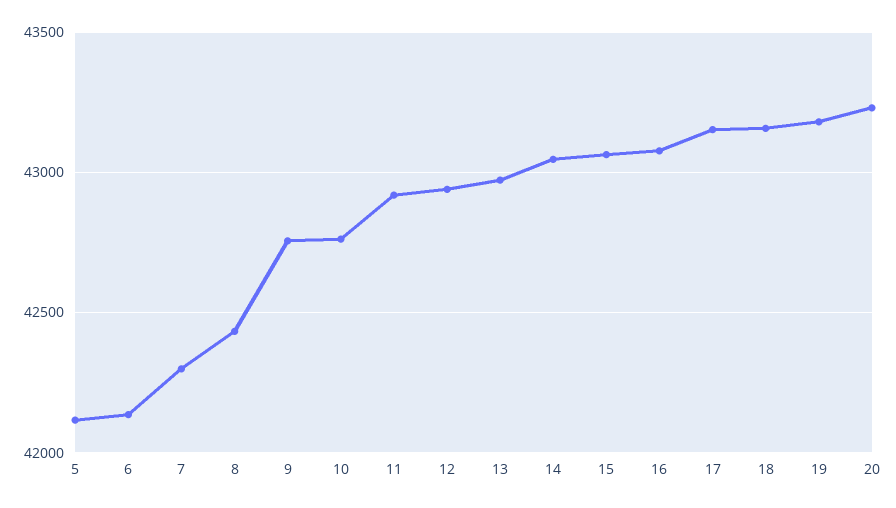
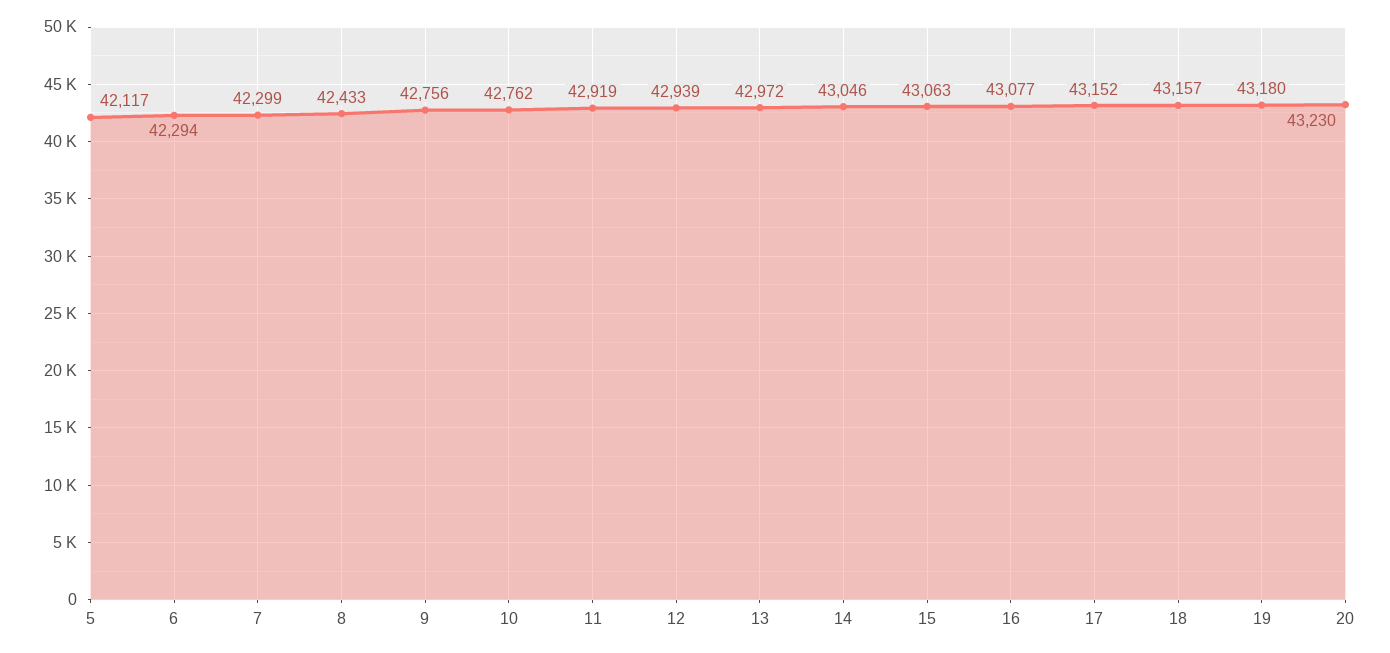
  {
    "5": 42117,
-   "6": 42150,
+   "6": 42294,
    "7": 42299,
    "8": 42433,
    "9": 42756,
    "10": 42762,
    "11": 42919,
    "12": 42939,
    "13": 42972,
    "14": 43046,
    "15": 43063,
    "16": 43077,
    "17": 43152,
    "18": 43157,
    "19": 43180,
    "20": 43230
  }

